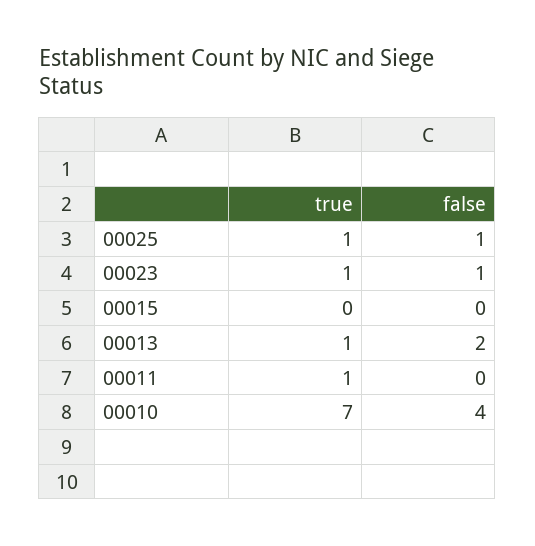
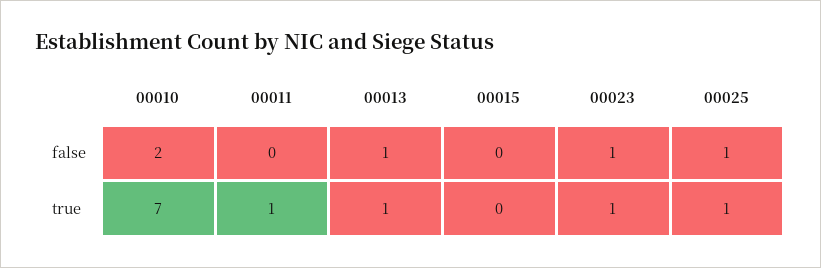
  {
    "true": {
      "00025": 1,
      "00023": 1,
      "00015": 0,
      "00013": 1,
      "00011": 1,
      "00010": 7
    },
    "false": {
      "00025": 1,
      "00023": 1,
      "00015": 0,
-     "00013": 2,
+     "00013": 1,
      "00011": 0,
-     "00010": 4
+     "00010": 2
    }
  }

